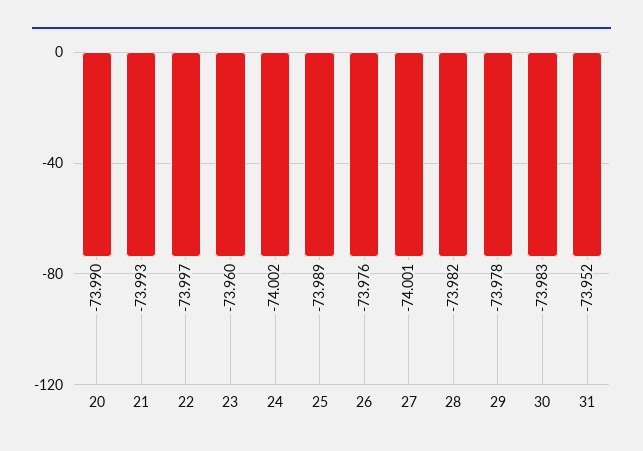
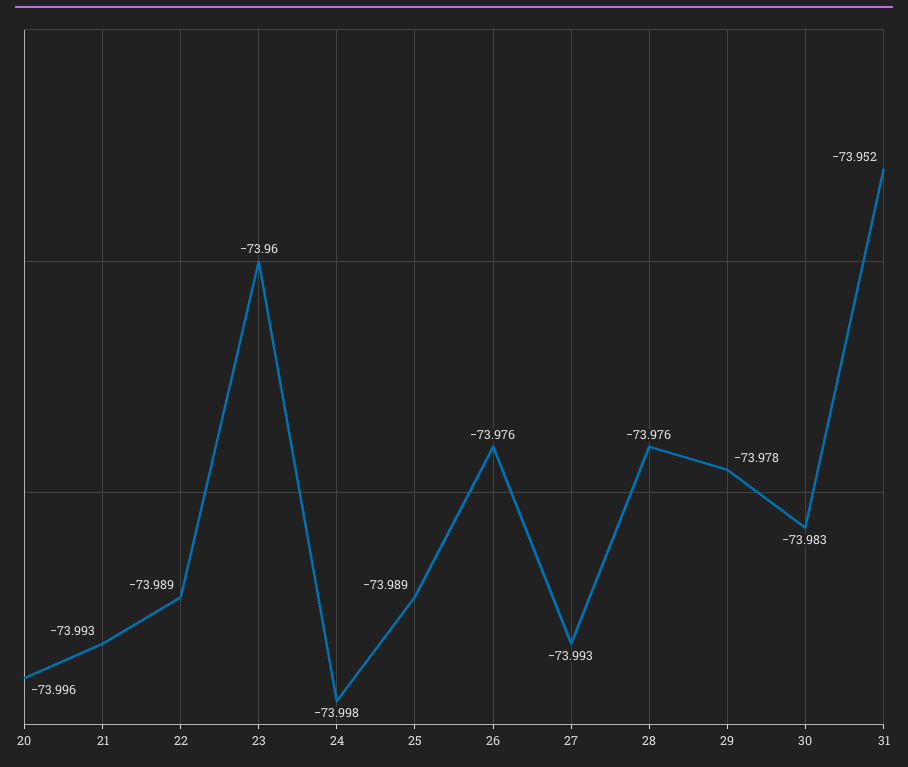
  {
-   "20": -73.99,
+   "20": -73.996,
    "21": -73.993,
-   "22": -73.997,
+   "22": -73.989,
    "23": -73.96,
-   "24": -74.002,
+   "24": -73.998,
    "25": -73.989,
    "26": -73.976,
-   "27": -74.001,
+   "27": -73.993,
-   "28": -73.982,
+   "28": -73.976,
    "29": -73.978,
    "30": -73.983,
    "31": -73.952
  }

